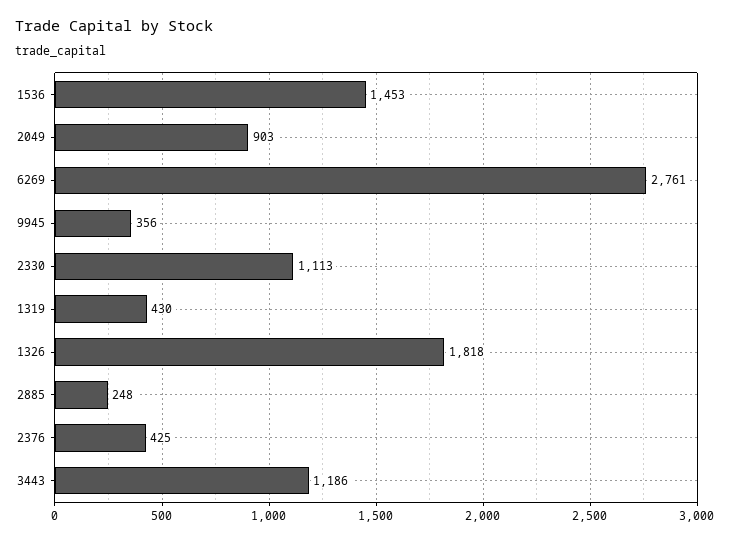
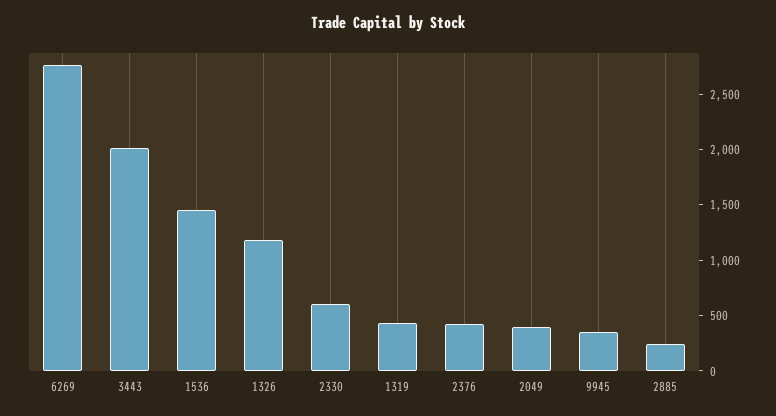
  {
    "1536": 1453,
-   "2049": 903,
+   "2049": 400,
    "6269": 2761,
    "9945": 356,
-   "2330": 1113,
+   "2330": 600,
    "1319": 430,
-   "1326": 1818,
+   "1326": 1200,
    "2885": 248,
    "2376": 425,
-   "3443": 1186
+   "3443": 2000
  }

